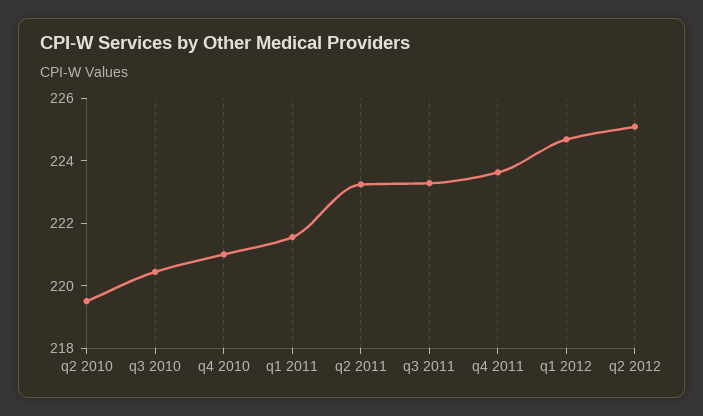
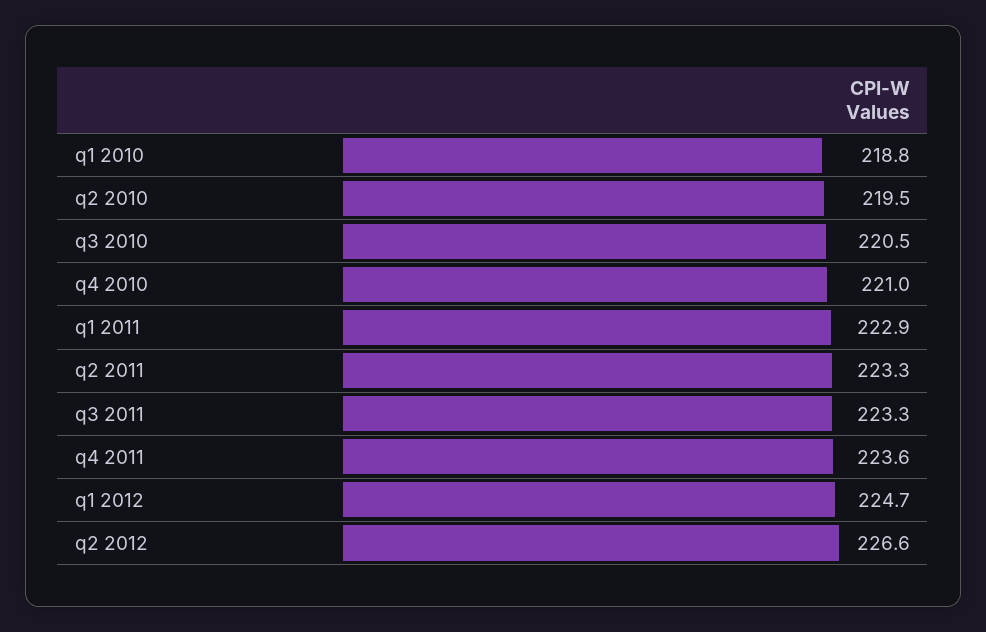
  {
    "q2 2010": 219.5,
    "q3 2010": 220.5,
    "q4 2010": 221,
-   "q1 2011": 221.5,
+   "q1 2011": 222.9,
    "q2 2011": 223.3,
    "q3 2011": 223.3,
    "q4 2011": 223.6,
    "q1 2012": 224.7,
-   "q2 2012": 225
+   "q2 2012": 226.6,
+   "q1 2010": 218.8
  }

